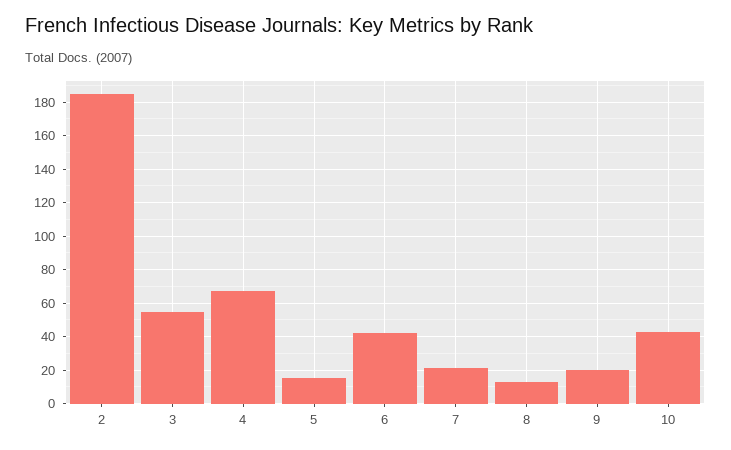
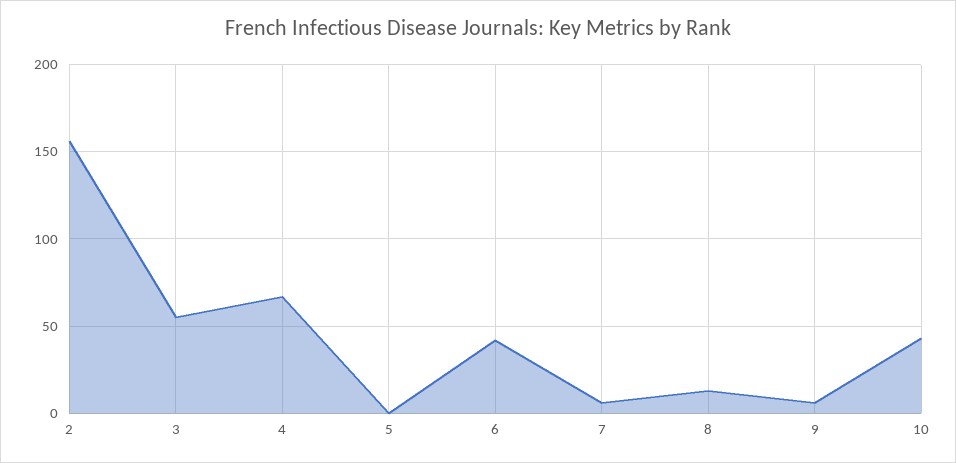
  {
-   "2": 185,
+   "2": 155,
    "3": 55,
    "4": 65,
-   "5": 15,
+   "5": 0,
    "6": 40,
-   "7": 20,
+   "7": 5,
    "8": 15,
-   "9": 20,
+   "9": 5,
    "10": 45
  }

